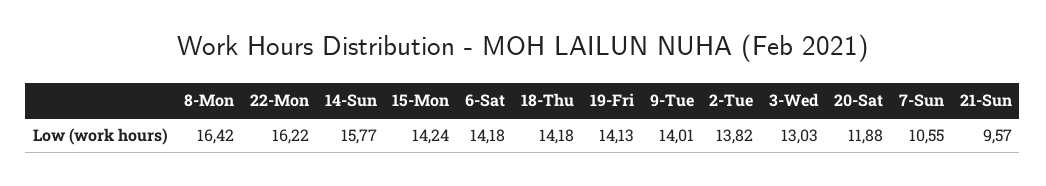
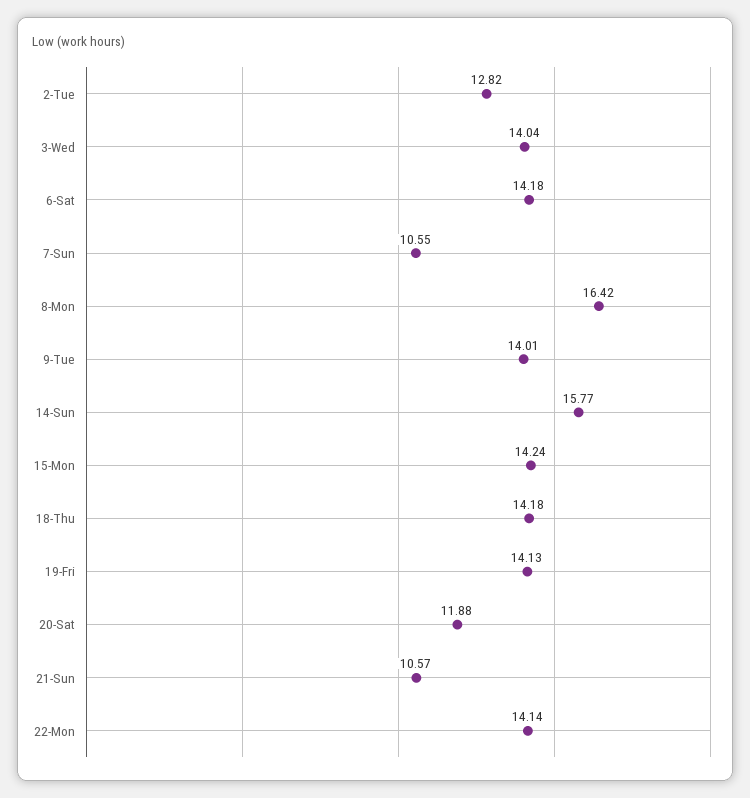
  {
    "8-Mon": 16.42,
-   "22-Mon": 16.22,
+   "22-Mon": 14.14,
    "14-Sun": 15.77,
    "15-Mon": 14.24,
    "6-Sat": 14.18,
    "18-Thu": 14.18,
    "19-Fri": 14.13,
    "9-Tue": 14.01,
-   "2-Tue": 13.82,
+   "2-Tue": 12.82,
-   "3-Wed": 13.03,
+   "3-Wed": 14.04,
    "20-Sat": 11.88,
    "7-Sun": 10.55,
-   "21-Sun": 9.57
+   "21-Sun": 10.57
  }

